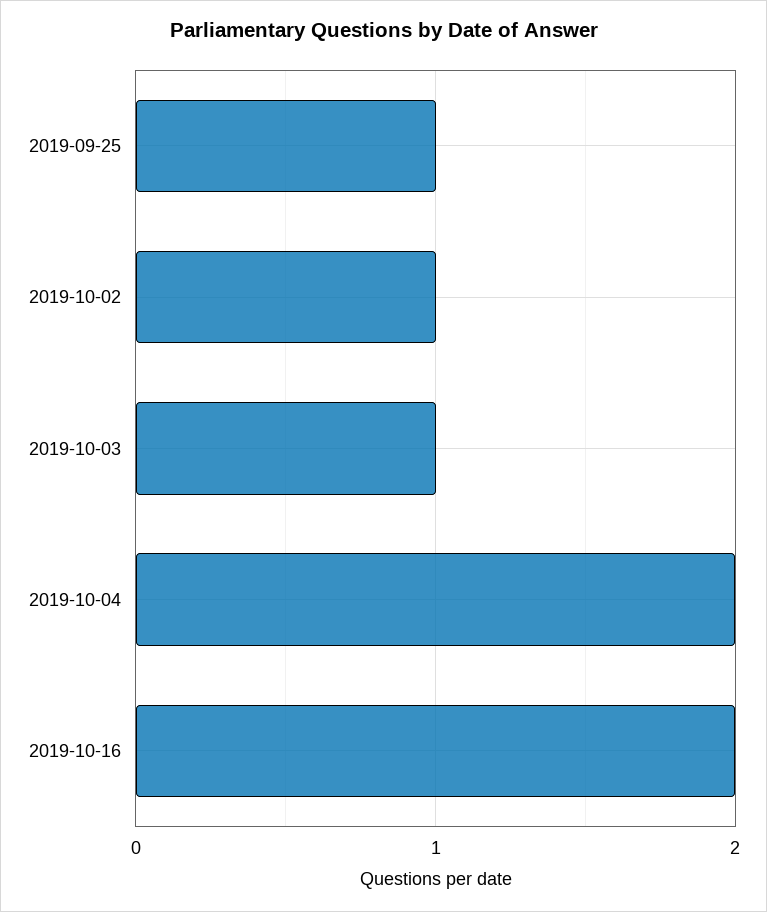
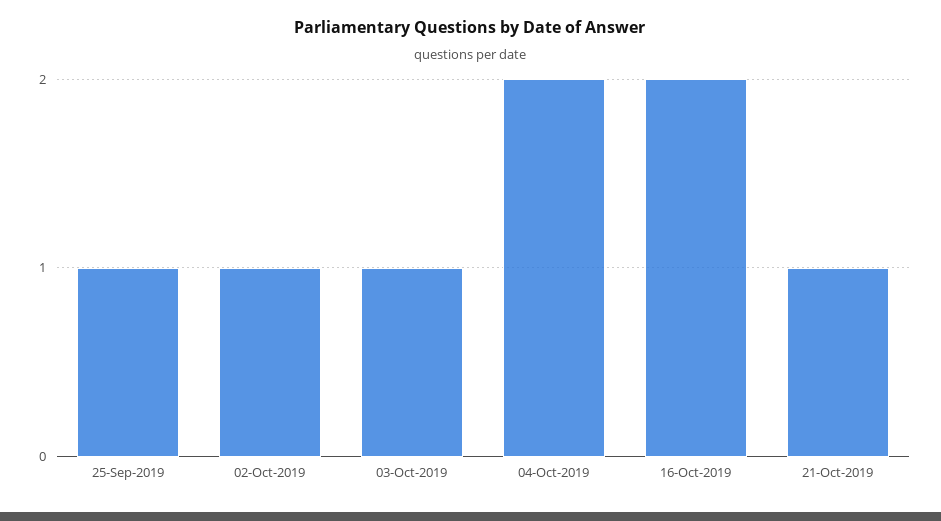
  {
    "2019-09-25": 1,
    "2019-10-02": 1,
    "2019-10-03": 1,
    "2019-10-04": 2,
-   "2019-10-16": 2
+   "2019-10-16": 2,
+   "21-Oct-2019": 1
  }

